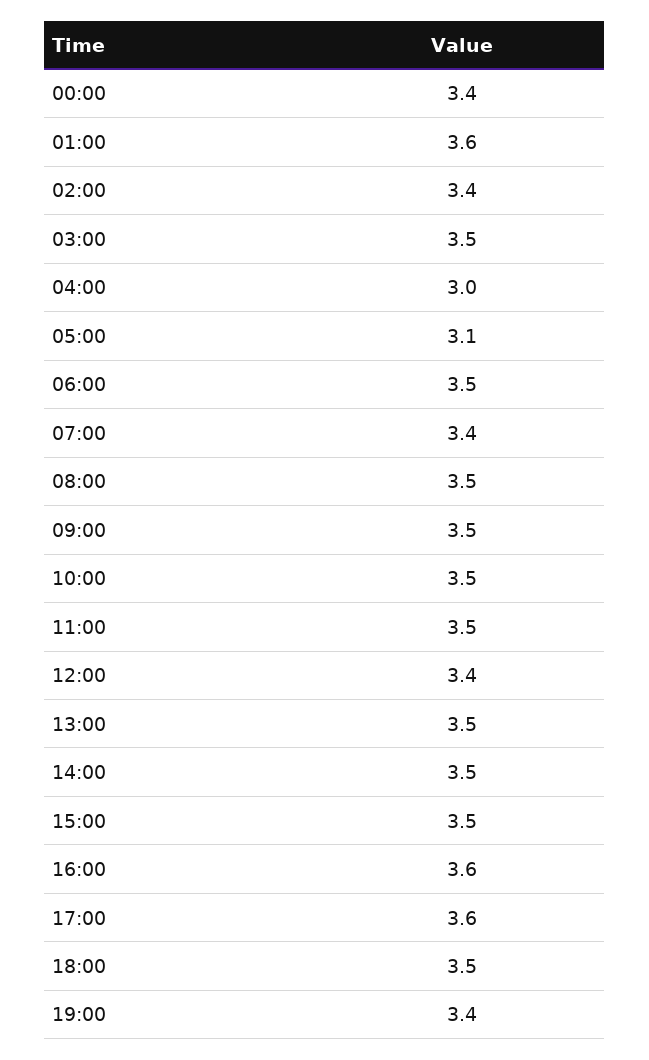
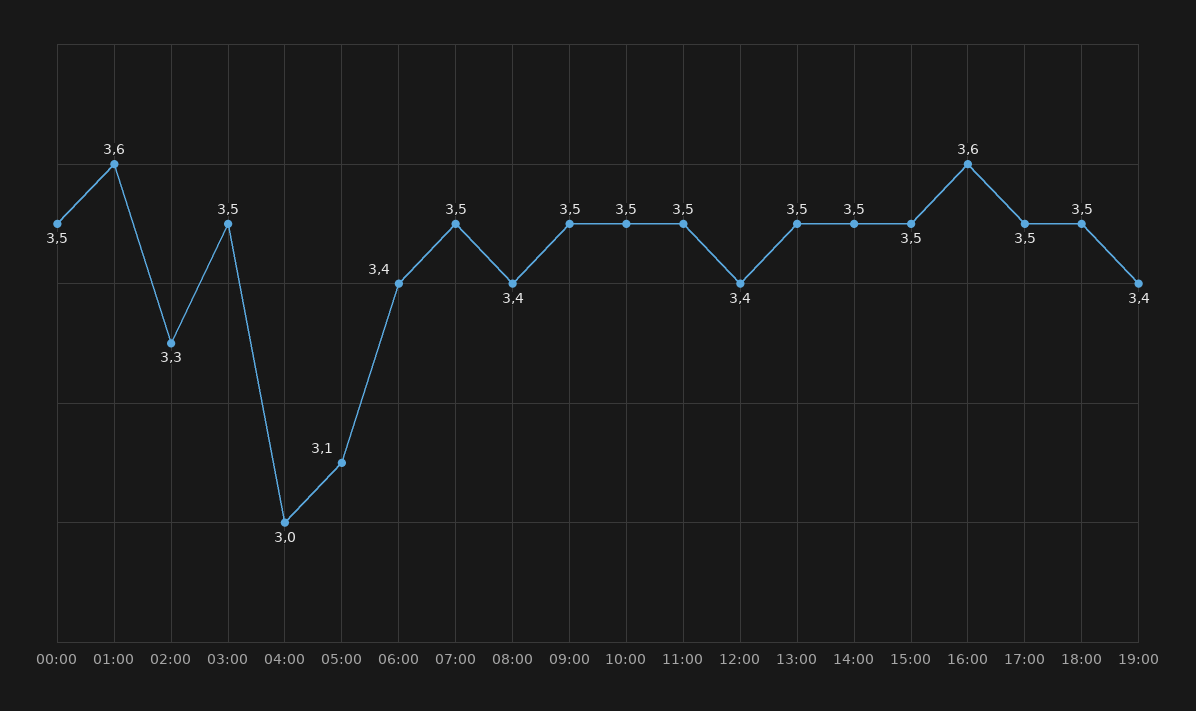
  {
-   "00:00": 3.4,
+   "00:00": 3.5,
    "01:00": 3.6,
-   "02:00": 3.4,
+   "02:00": 3.3,
    "03:00": 3.5,
    "04:00": 3,
    "05:00": 3.1,
-   "06:00": 3.5,
+   "06:00": 3.4,
-   "07:00": 3.4,
+   "07:00": 3.5,
-   "08:00": 3.5,
+   "08:00": 3.4,
    "09:00": 3.5,
    "10:00": 3.5,
    "11:00": 3.5,
    "12:00": 3.4,
    "13:00": 3.5,
    "14:00": 3.5,
    "15:00": 3.5,
    "16:00": 3.6,
-   "17:00": 3.6,
+   "17:00": 3.5,
    "18:00": 3.5,
    "19:00": 3.4
  }

